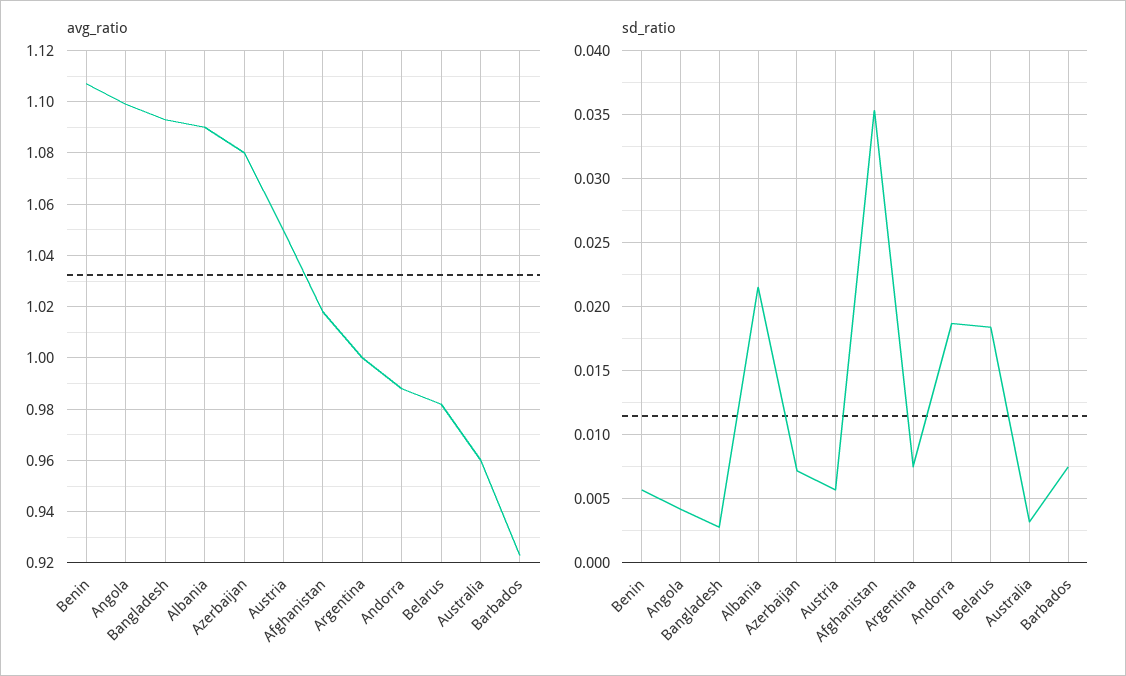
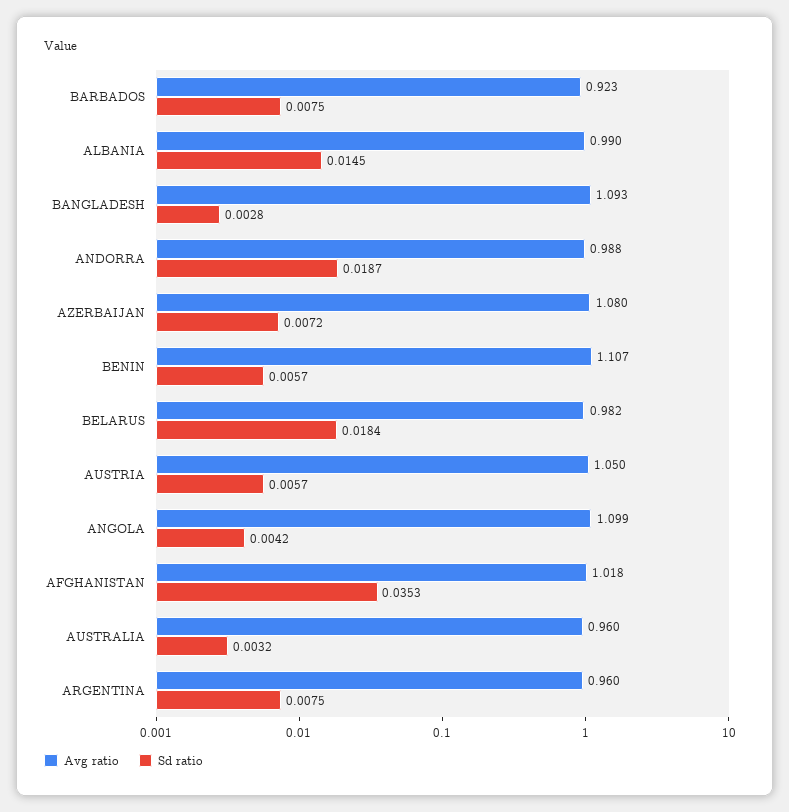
  {
    "avg_ratio": {
      "Benin": 1.107,
      "Angola": 1.099,
      "Bangladesh": 1.093,
-     "Albania": 1.09,
+     "Albania": 0.99,
      "Azerbaijan": 1.08,
      "Austria": 1.05,
      "Afghanistan": 1.018,
-     "Argentina": 1,
+     "Argentina": 0.96,
      "Andorra": 0.988,
      "Belarus": 0.982,
      "Australia": 0.96,
      "Barbados": 0.923
    },
    "sd_ratio": {
      "Benin": 0.0057,
      "Angola": 0.0042,
      "Bangladesh": 0.0028,
-     "Albania": 0.0215,
+     "Albania": 0.0145,
      "Azerbaijan": 0.0072,
      "Austria": 0.0057,
      "Afghanistan": 0.0353,
      "Argentina": 0.0075,
      "Andorra": 0.0187,
      "Belarus": 0.0184,
      "Australia": 0.0032,
      "Barbados": 0.0075
    }
  }

